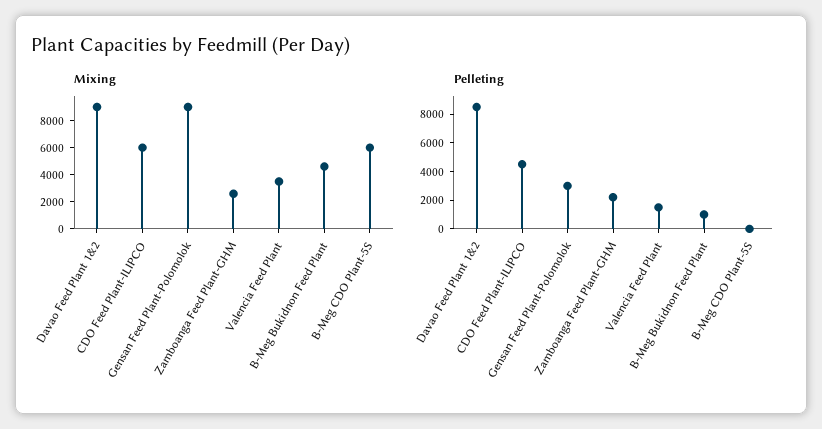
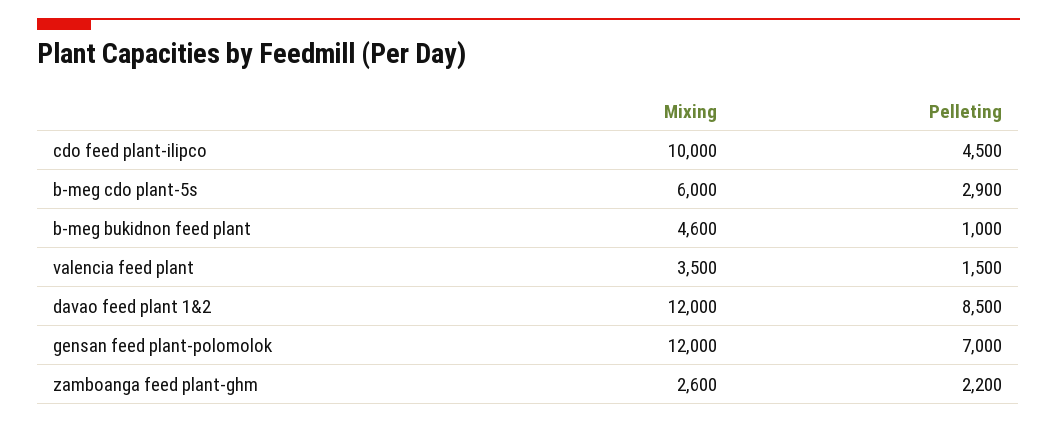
  {
    "Mixing": {
-     "Davao Feed Plant 1&2": 9000,
+     "Davao Feed Plant 1&2": 12000,
-     "CDO Feed Plant-ILIPCO": 6000,
+     "CDO Feed Plant-ILIPCO": 10000,
-     "Gensan Feed Plant-Polomolok": 9000,
+     "Gensan Feed Plant-Polomolok": 12000,
      "Zamboanga Feed Plant-GHM": 2600,
      "Valencia Feed Plant": 3500,
      "B-Meg Bukidnon Feed Plant": 4600,
      "B-Meg CDO Plant-5S": 6000
    },
    "Pelleting": {
      "Davao Feed Plant 1&2": 8500,
      "CDO Feed Plant-ILIPCO": 4500,
-     "Gensan Feed Plant-Polomolok": 3000,
+     "Gensan Feed Plant-Polomolok": 7000,
      "Zamboanga Feed Plant-GHM": 2200,
      "Valencia Feed Plant": 1500,
      "B-Meg Bukidnon Feed Plant": 1000,
-     "B-Meg CDO Plant-5S": 0
+     "B-Meg CDO Plant-5S": 2900
    }
  }

